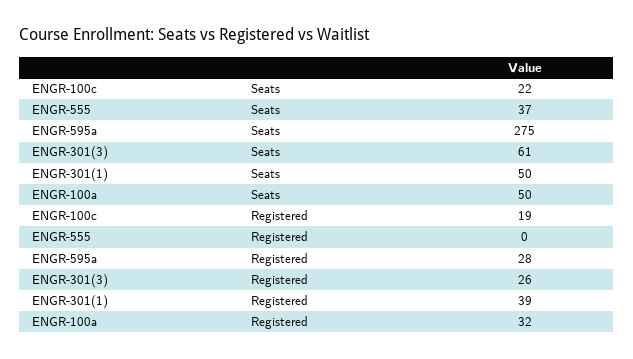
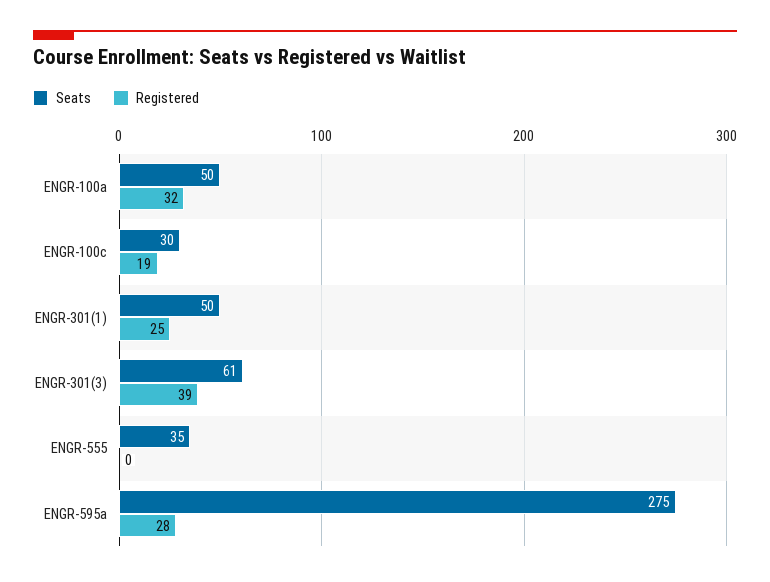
  {
    "Seats": {
-     "ENGR-100c": 22,
+     "ENGR-100c": 30,
-     "ENGR-555": 37,
+     "ENGR-555": 35,
      "ENGR-595a": 275,
      "ENGR-301(3)": 61,
      "ENGR-301(1)": 50,
      "ENGR-100a": 50
    },
    "Registered": {
      "ENGR-100c": 19,
      "ENGR-555": 0,
      "ENGR-595a": 28,
-     "ENGR-301(3)": 26,
+     "ENGR-301(3)": 39,
-     "ENGR-301(1)": 39,
+     "ENGR-301(1)": 25,
      "ENGR-100a": 32
    }
  }

